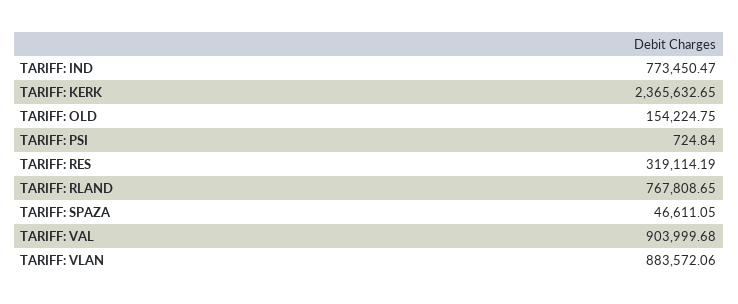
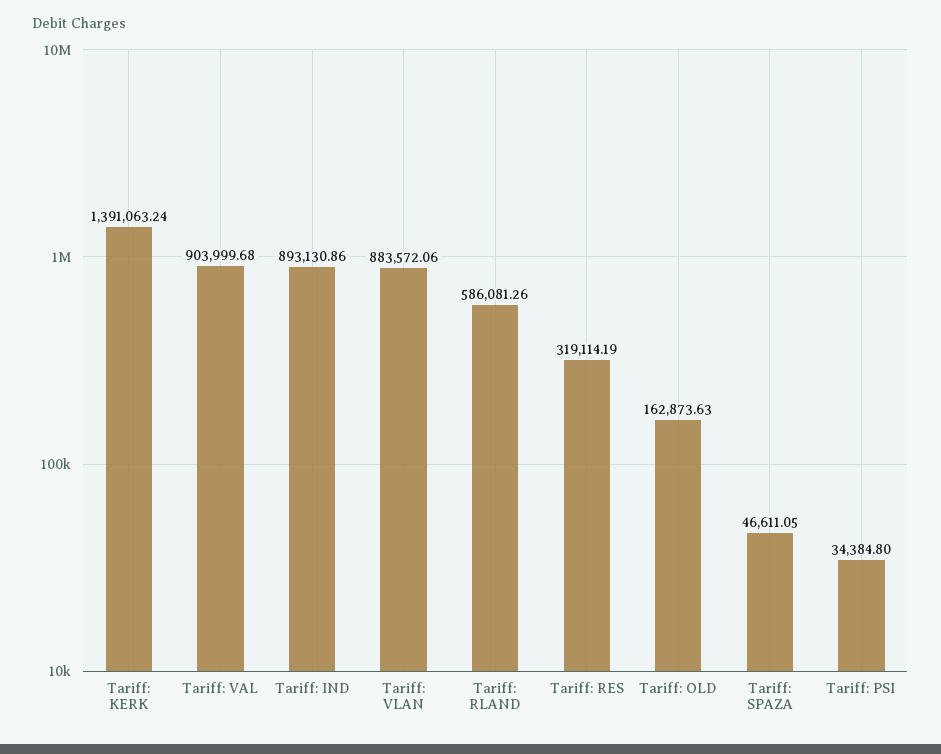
  {
-   "TARIFF: IND": 773450.47,
+   "TARIFF: IND": 893130.86,
-   "TARIFF: KERK": 2365632.65,
+   "TARIFF: KERK": 1391063.24,
-   "TARIFF: OLD": 154224.75,
+   "TARIFF: OLD": 162873.63,
-   "TARIFF: PSI": 724.84,
+   "TARIFF: PSI": 34384.8,
    "TARIFF: RES": 319114.19,
-   "TARIFF: RLAND": 767808.65,
+   "TARIFF: RLAND": 586081.26,
    "TARIFF: SPAZA": 46611.05,
    "TARIFF: VAL": 903999.68,
    "TARIFF: VLAN": 883572.06
  }

